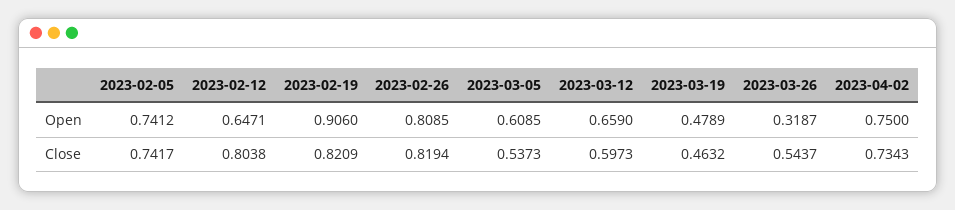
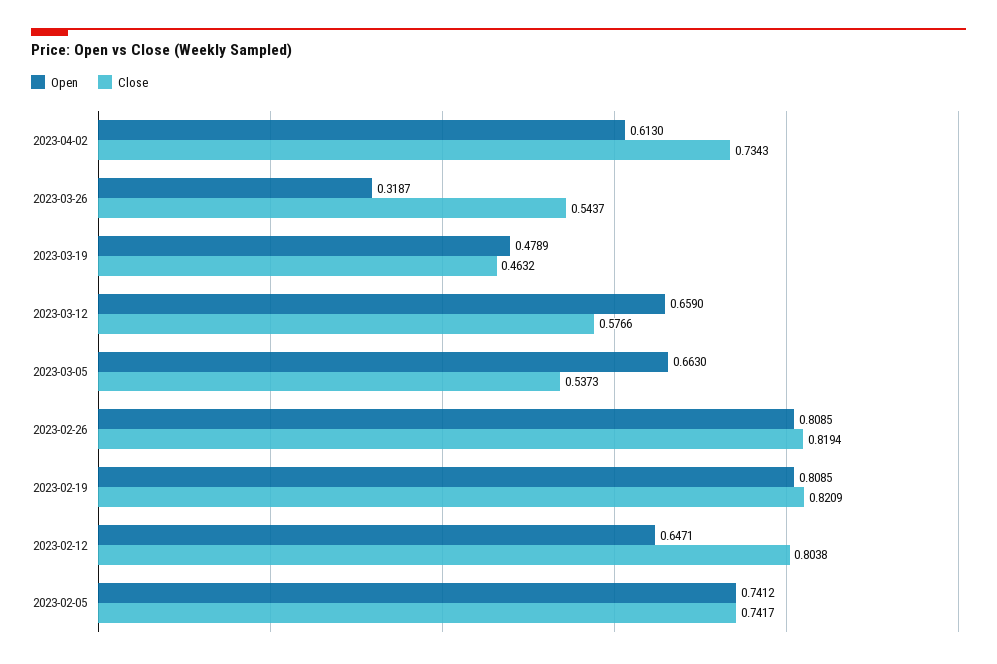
  {
    "Open": {
      "2023-02-05": 0.7412,
      "2023-02-12": 0.6471,
-     "2023-02-19": 0.906,
+     "2023-02-19": 0.8085,
      "2023-02-26": 0.8085,
-     "2023-03-05": 0.6085,
+     "2023-03-05": 0.663,
      "2023-03-12": 0.659,
      "2023-03-19": 0.4789,
      "2023-03-26": 0.3187,
-     "2023-04-02": 0.75
+     "2023-04-02": 0.613
    },
    "Close": {
      "2023-02-05": 0.7417,
      "2023-02-12": 0.8038,
      "2023-02-19": 0.8209,
      "2023-02-26": 0.8194,
      "2023-03-05": 0.5373,
-     "2023-03-12": 0.5973,
+     "2023-03-12": 0.5766,
      "2023-03-19": 0.4632,
      "2023-03-26": 0.5437,
      "2023-04-02": 0.7343
    }
  }

